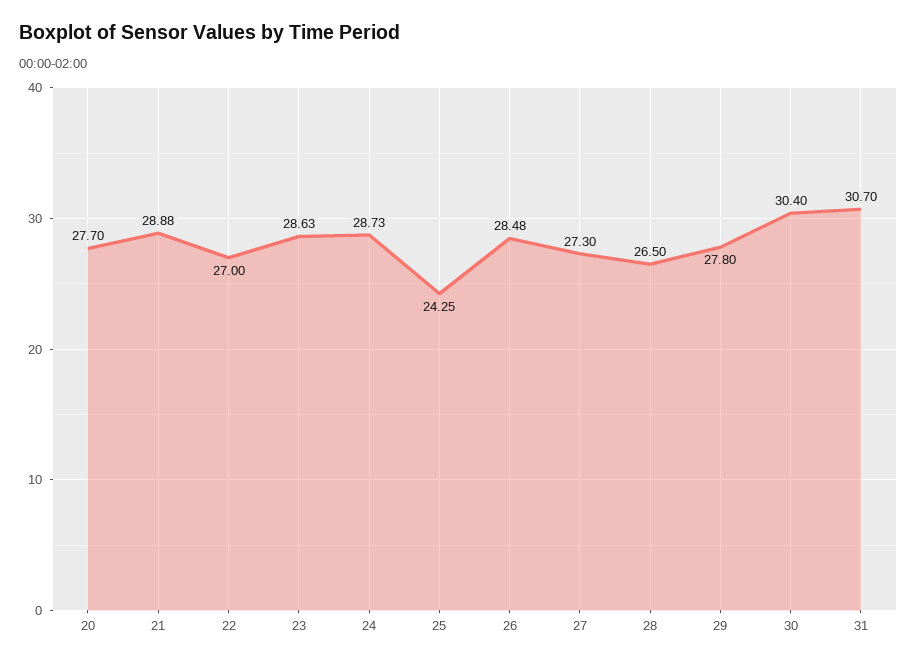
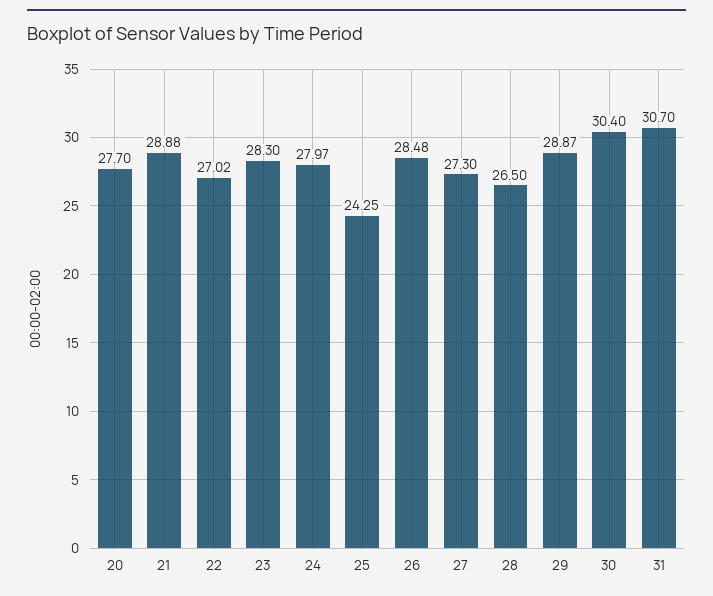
  {
    "20": 27.7,
    "21": 28.88,
-   "22": 27,
+   "22": 27.02,
-   "23": 28.63,
+   "23": 28.3,
-   "24": 28.73,
+   "24": 27.97,
    "25": 24.25,
    "26": 28.48,
    "27": 27.3,
    "28": 26.5,
-   "29": 27.8,
+   "29": 28.87,
    "30": 30.4,
    "31": 30.7
  }

